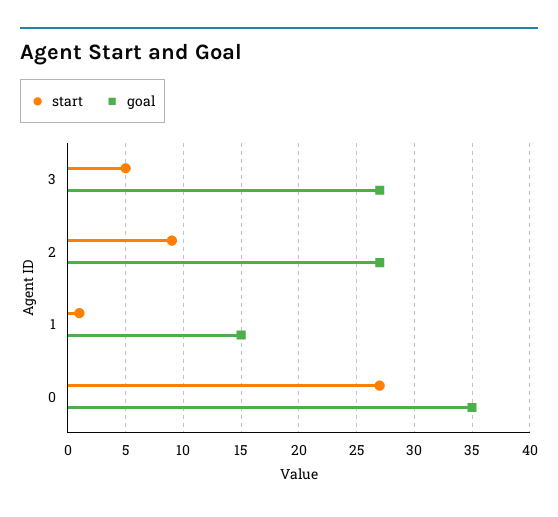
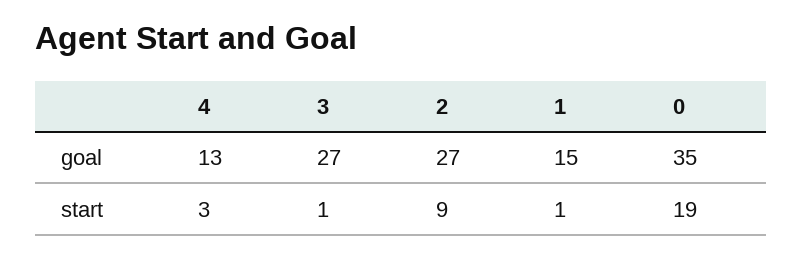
  {
    "start": {
-     "3": 5,
+     "3": 1,
      "2": 9,
      "1": 1,
-     "0": 27
+     "0": 19,
+     "4": 3
    },
    "goal": {
      "3": 27,
      "2": 27,
      "1": 15,
-     "0": 35
+     "0": 35,
+     "4": 13
    }
  }

